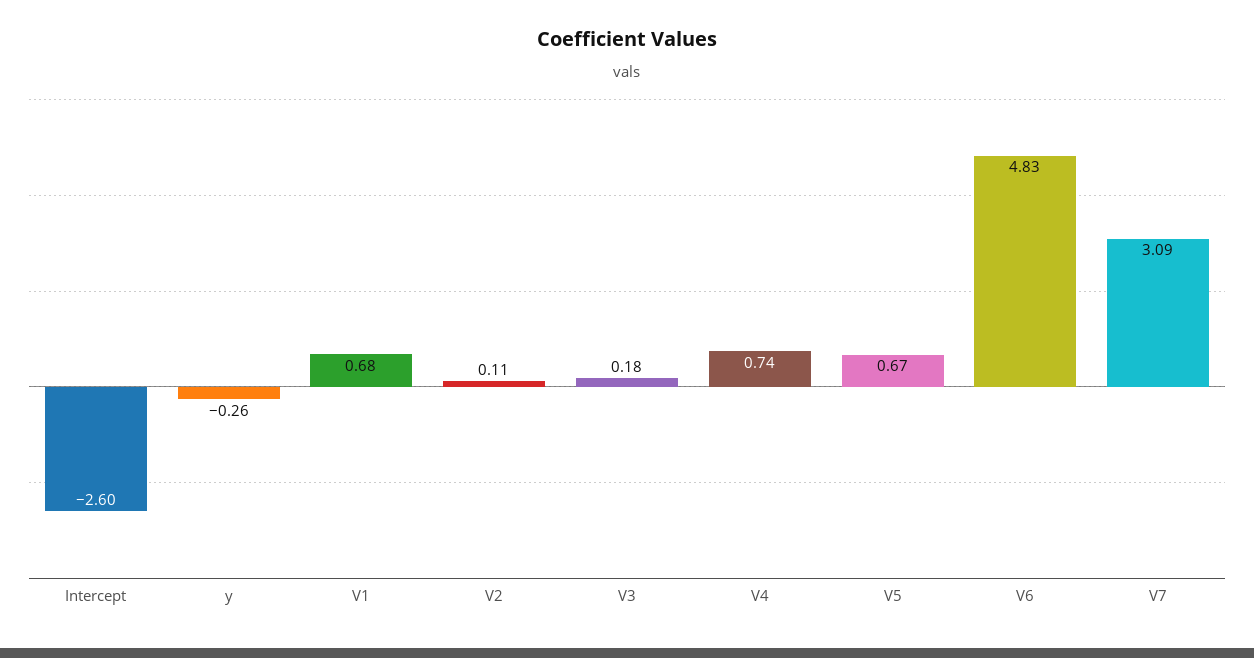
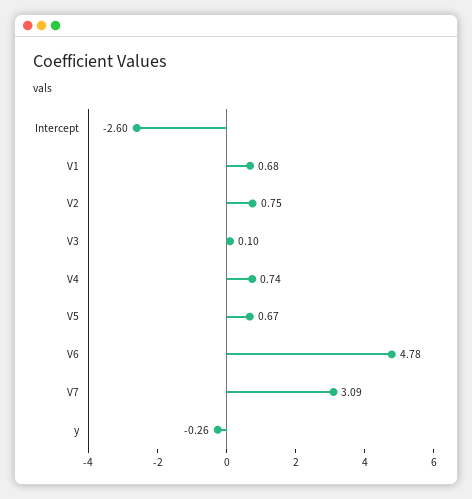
  {
    "Intercept": -2.6,
    "y": -0.26,
    "V1": 0.68,
-   "V2": 0.11,
+   "V2": 0.75,
-   "V3": 0.18,
+   "V3": 0.1,
    "V4": 0.74,
    "V5": 0.67,
-   "V6": 4.83,
+   "V6": 4.78,
    "V7": 3.09
  }

